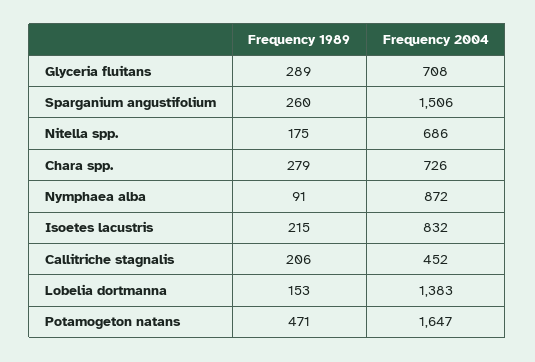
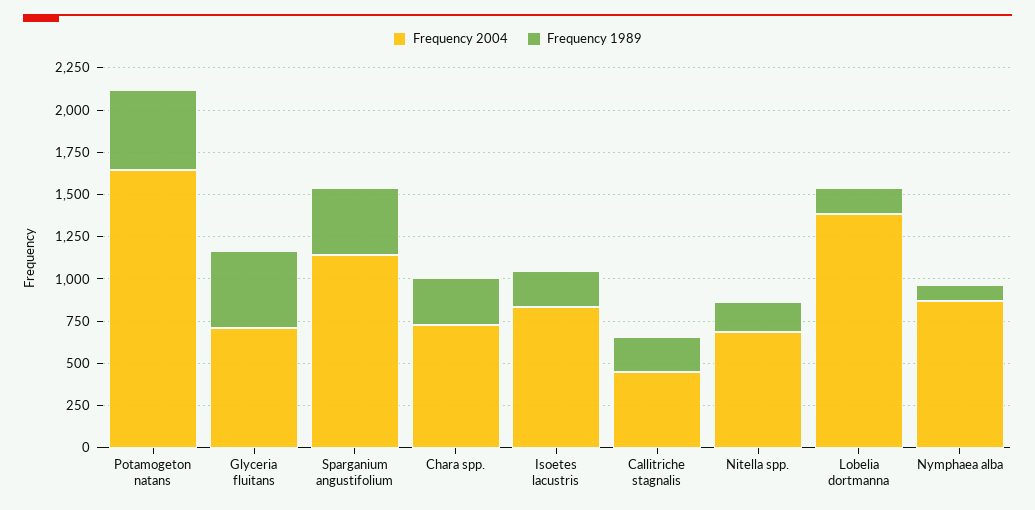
  {
    "Frequency 1989": {
-     "Glyceria fluitans": 289,
+     "Glyceria fluitans": 450,
-     "Sparganium angustifolium": 260,
+     "Sparganium angustifolium": 400,
      "Nitella spp.": 175,
      "Chara spp.": 279,
      "Nymphaea alba": 91,
      "Isoetes lacustris": 215,
      "Callitriche stagnalis": 206,
      "Lobelia dortmanna": 153,
      "Potamogeton natans": 471
    },
    "Frequency 2004": {
      "Glyceria fluitans": 708,
-     "Sparganium angustifolium": 1506,
+     "Sparganium angustifolium": 1150,
      "Nitella spp.": 686,
      "Chara spp.": 726,
      "Nymphaea alba": 872,
      "Isoetes lacustris": 832,
      "Callitriche stagnalis": 452,
      "Lobelia dortmanna": 1383,
      "Potamogeton natans": 1647
    }
  }

